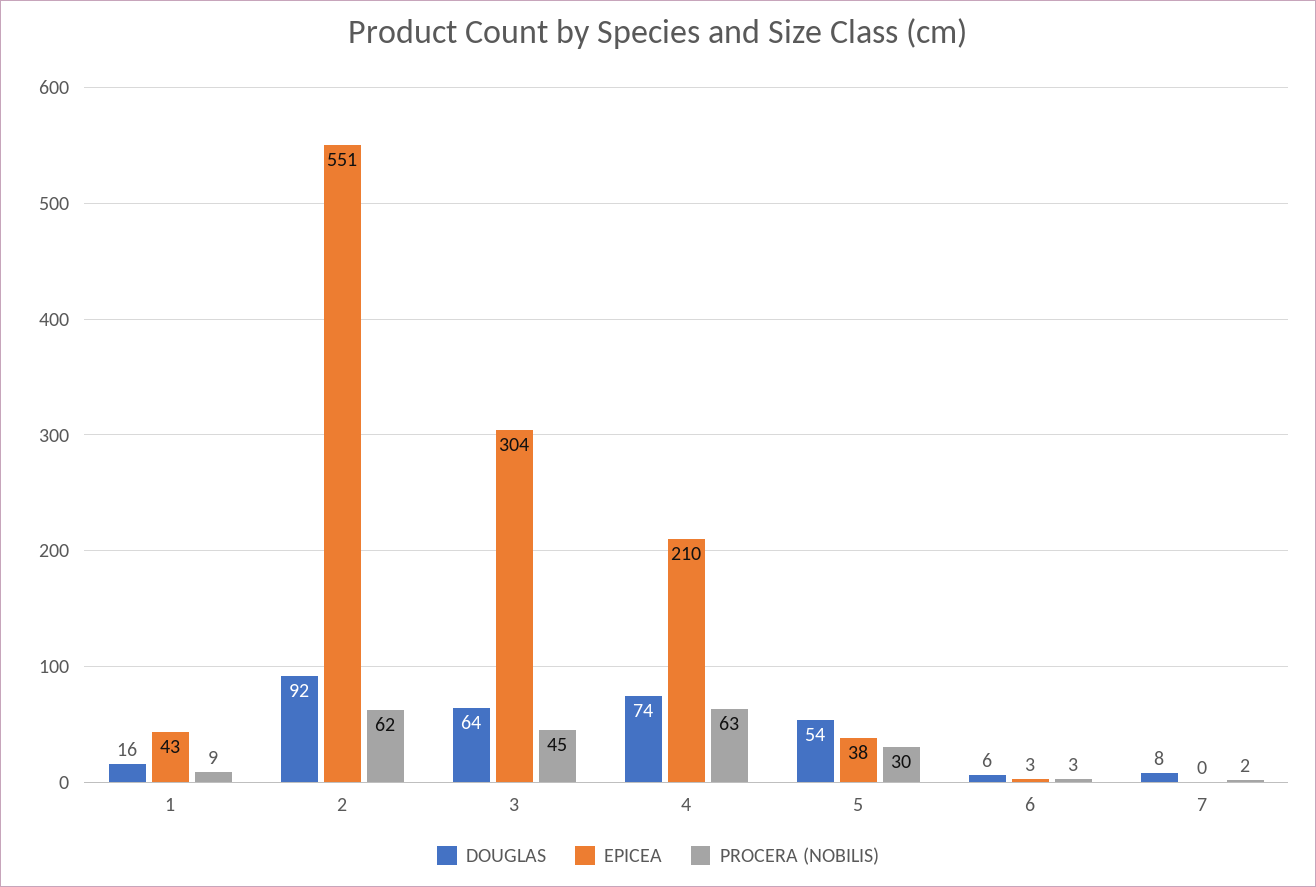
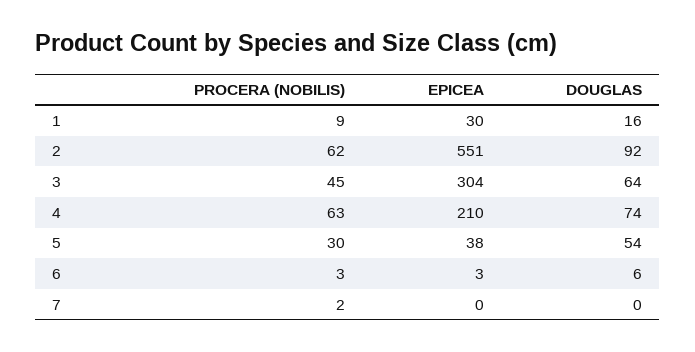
  {
    "DOUGLAS": {
      "1": 16,
      "2": 92,
      "3": 64,
      "4": 74,
      "5": 54,
      "6": 6,
-     "7": 8
+     "7": 0
    },
    "EPICEA": {
-     "1": 43,
+     "1": 30,
      "2": 551,
      "3": 304,
      "4": 210,
      "5": 38,
      "6": 3,
      "7": 0
    },
    "PROCERA (NOBILIS)": {
      "1": 9,
      "2": 62,
      "3": 45,
      "4": 63,
      "5": 30,
      "6": 3,
      "7": 2
    }
  }

